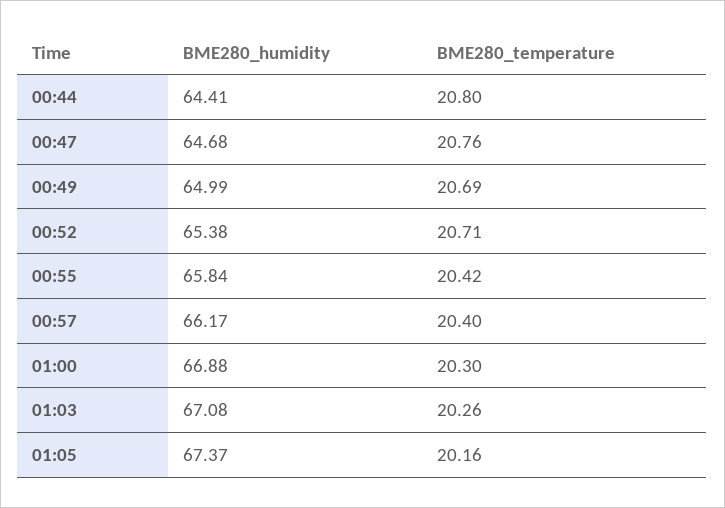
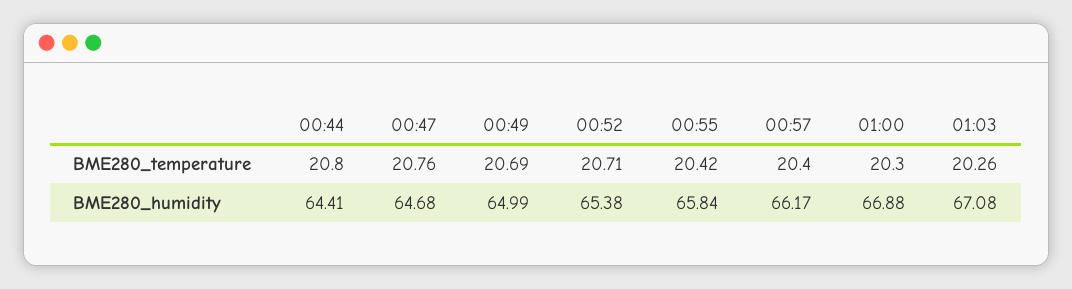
  {
    "BME280_humidity": {
      "00:44": 64.41,
      "00:47": 64.68,
      "00:49": 64.99,
      "00:52": 65.38,
      "00:55": 65.84,
      "00:57": 66.17,
      "01:00": 66.88,
-     "01:03": 67.08,
+     "01:03": 67.08
-     "01:05": 67.37
    },
    "BME280_temperature": {
      "00:44": 20.8,
      "00:47": 20.76,
      "00:49": 20.69,
      "00:52": 20.71,
      "00:55": 20.42,
      "00:57": 20.4,
      "01:00": 20.3,
-     "01:03": 20.26,
+     "01:03": 20.26
-     "01:05": 20.16
    }
  }

